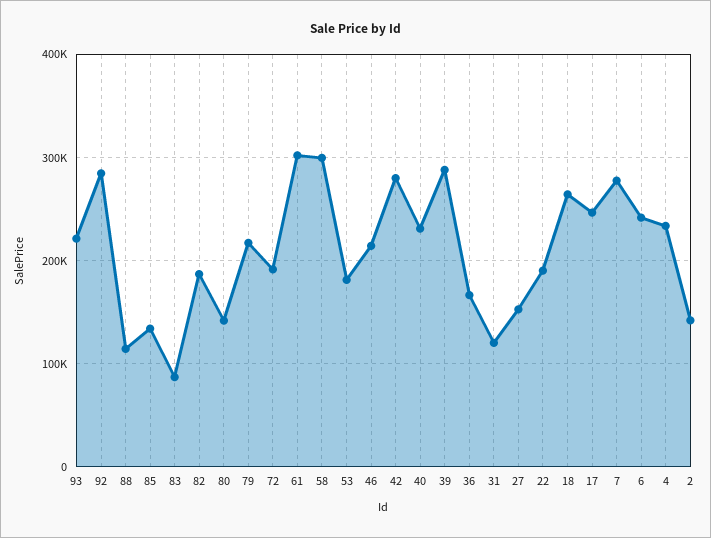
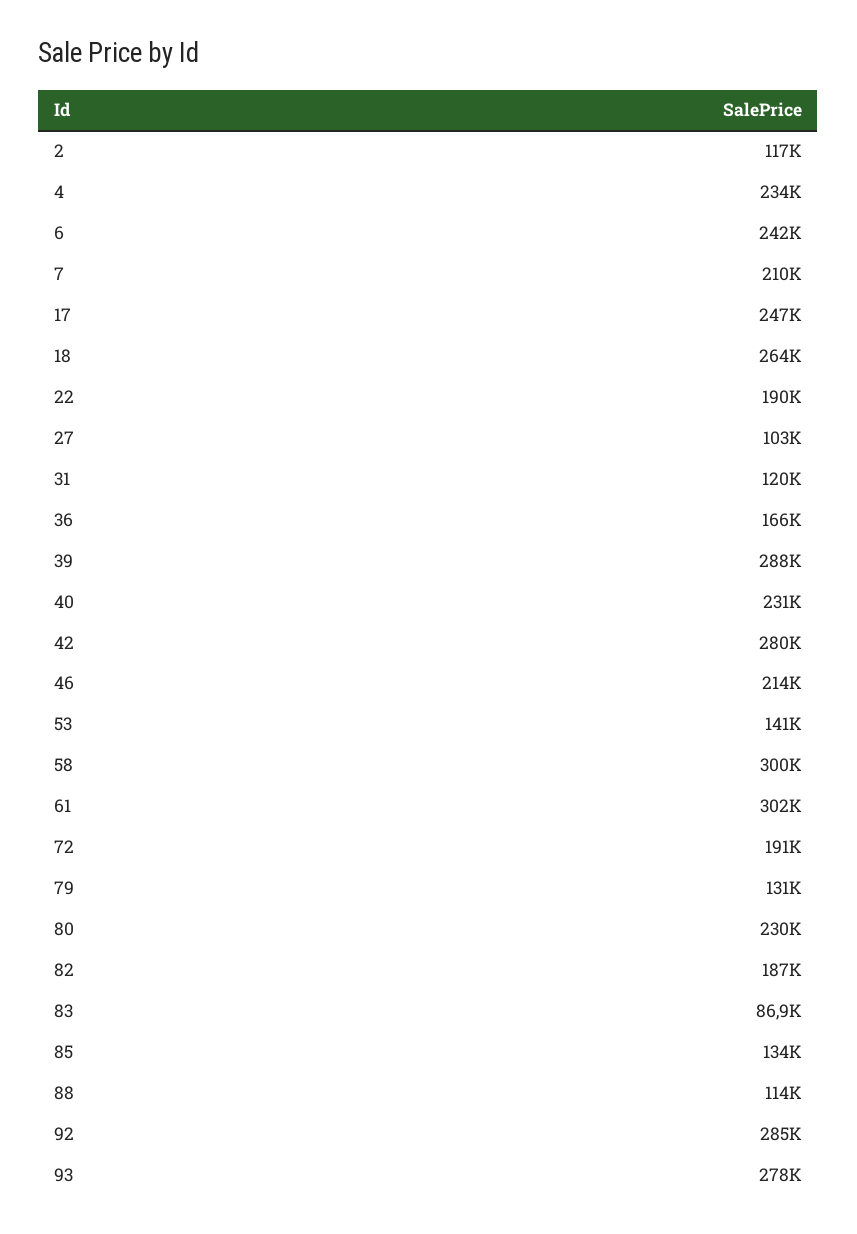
  {
-   "93": 220000,
+   "93": 278000,
    "92": 285000,
    "88": 114000,
    "85": 134000,
    "83": 86900,
    "82": 187000,
-   "80": 140000,
+   "80": 230000,
-   "79": 220000,
+   "79": 131000,
    "72": 191000,
    "61": 302000,
    "58": 300000,
-   "53": 180000,
+   "53": 141000,
    "46": 214000,
    "42": 280000,
    "40": 231000,
    "39": 288000,
    "36": 166000,
    "31": 120000,
-   "27": 150000,
+   "27": 103000,
    "22": 190000,
    "18": 264000,
    "17": 247000,
-   "7": 280000,
+   "7": 210000,
    "6": 242000,
    "4": 234000,
-   "2": 140000
+   "2": 117000
  }

